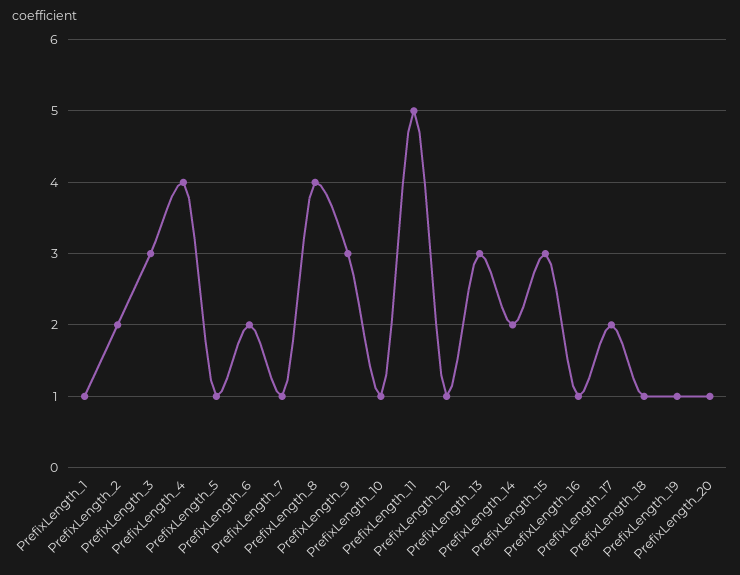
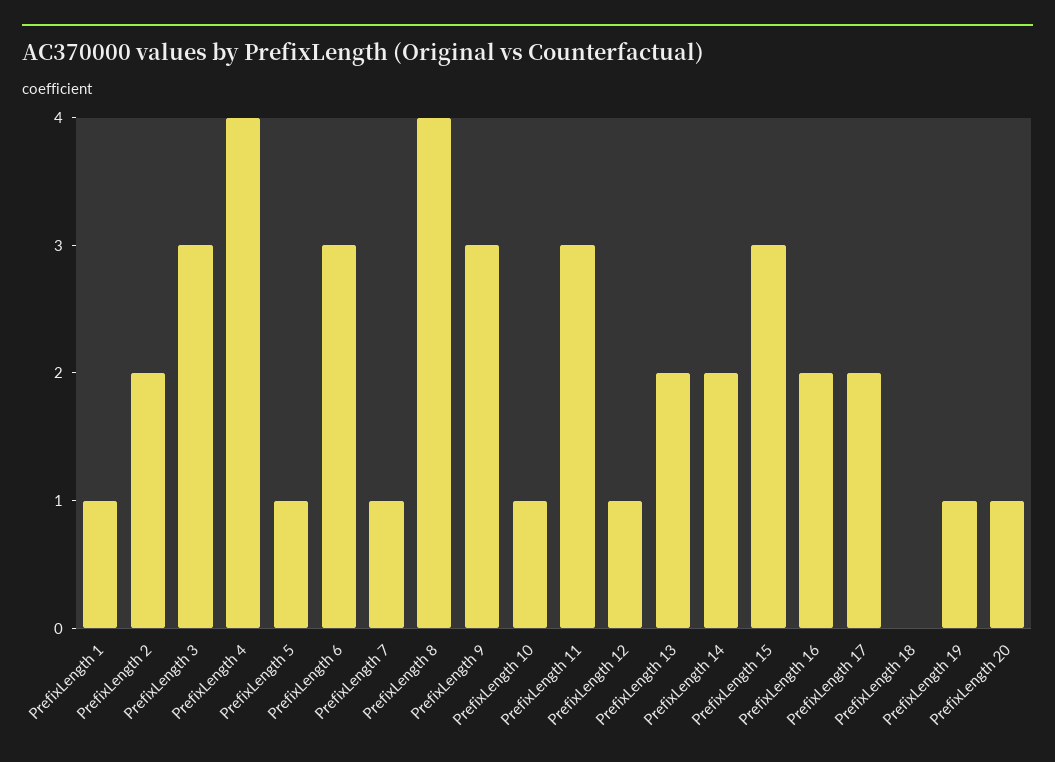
  {
    "PrefixLength_1": 1,
    "PrefixLength_2": 2,
    "PrefixLength_3": 3,
    "PrefixLength_4": 4,
    "PrefixLength_5": 1,
-   "PrefixLength_6": 2,
+   "PrefixLength_6": 3,
    "PrefixLength_7": 1,
    "PrefixLength_8": 4,
    "PrefixLength_9": 3,
    "PrefixLength_10": 1,
-   "PrefixLength_11": 5,
+   "PrefixLength_11": 3,
    "PrefixLength_12": 1,
-   "PrefixLength_13": 3,
+   "PrefixLength_13": 2,
    "PrefixLength_14": 2,
    "PrefixLength_15": 3,
-   "PrefixLength_16": 1,
+   "PrefixLength_16": 2,
    "PrefixLength_17": 2,
-   "PrefixLength_18": 1,
+   "PrefixLength_18": 0,
    "PrefixLength_19": 1,
    "PrefixLength_20": 1
  }

